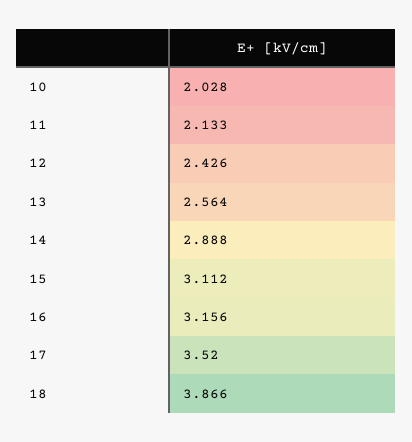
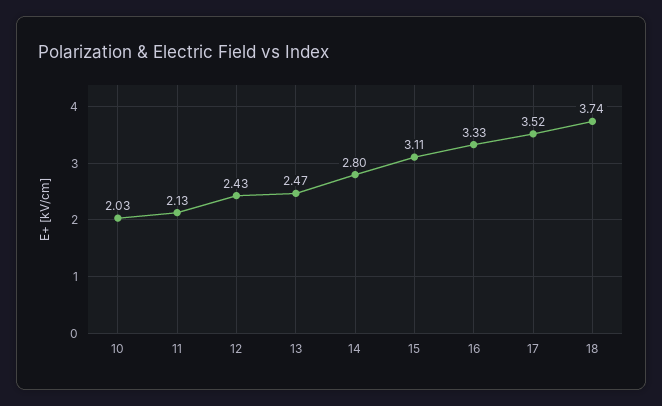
  {
    "10": 2.028,
    "11": 2.133,
    "12": 2.426,
-   "13": 2.564,
+   "13": 2.47,
-   "14": 2.888,
+   "14": 2.8,
    "15": 3.112,
-   "16": 3.156,
+   "16": 3.33,
    "17": 3.52,
-   "18": 3.866
+   "18": 3.74
  }

